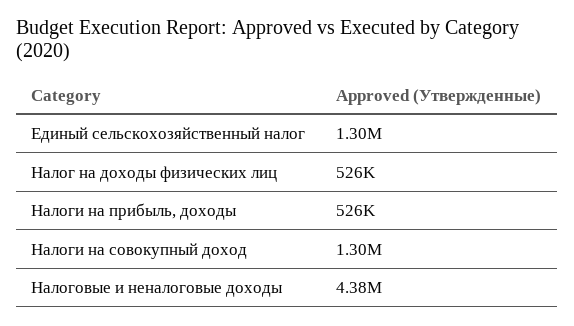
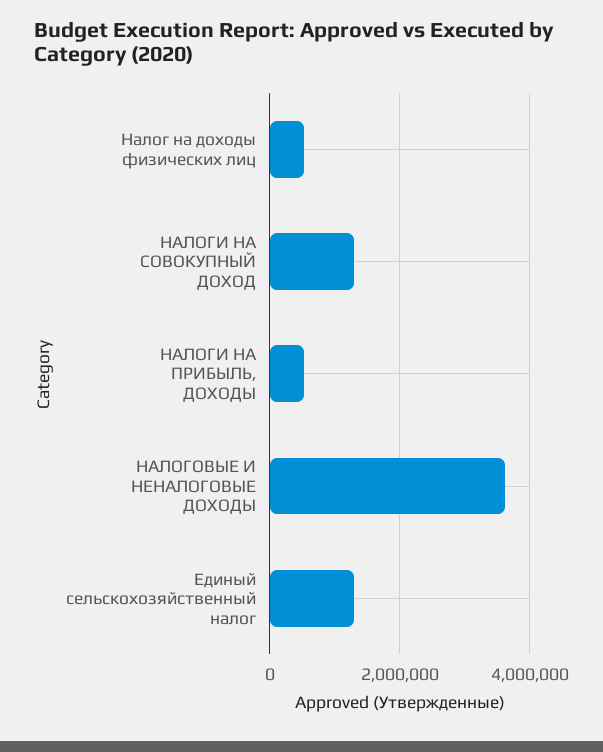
  {
    "Единый сельскохозяйственный налог": 1300000,
    "Налог на доходы физических лиц": 526000,
    "Налоги на прибыль, доходы": 526000,
    "Налоги на совокупный доход": 1300000,
-   "Налоговые и неналоговые доходы": 4380000
+   "Налоговые и неналоговые доходы": 3600000
  }

